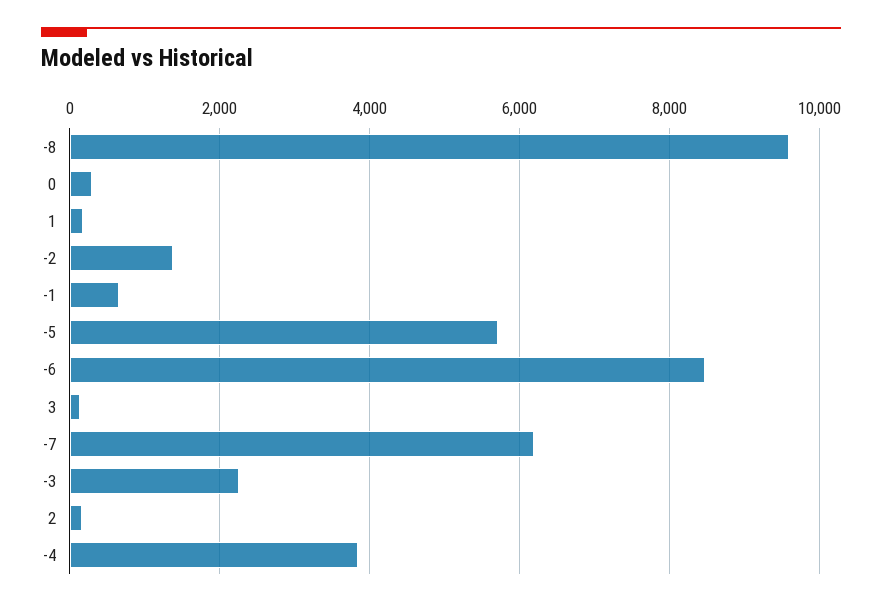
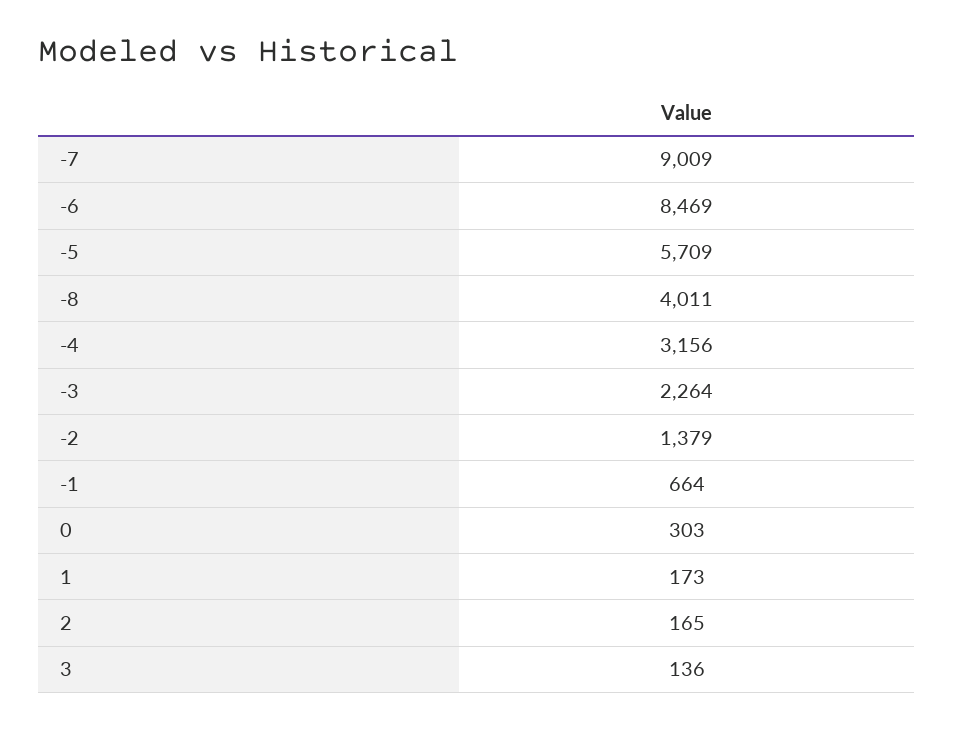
  {
-   "-8": 9600,
+   "-8": 4011,
    "0": 303,
    "1": 173,
    "-2": 1379,
    "-1": 664,
    "-5": 5709,
    "-6": 8469,
    "3": 136,
-   "-7": 6200,
+   "-7": 9009,
    "-3": 2264,
    "2": 165,
-   "-4": 3800
+   "-4": 3156
  }

